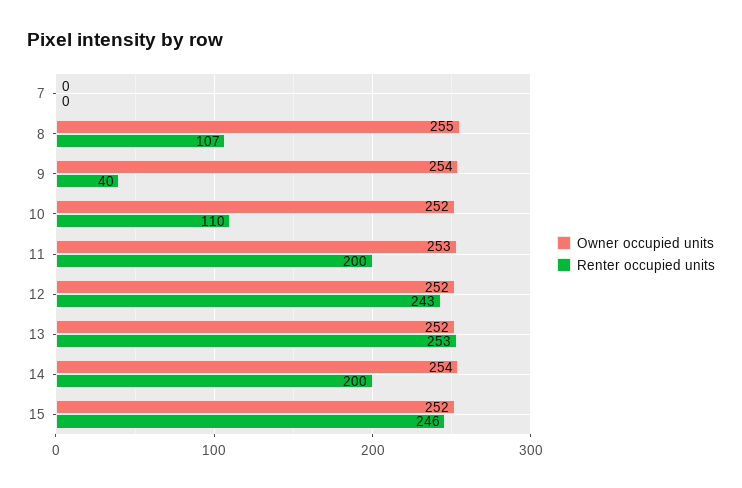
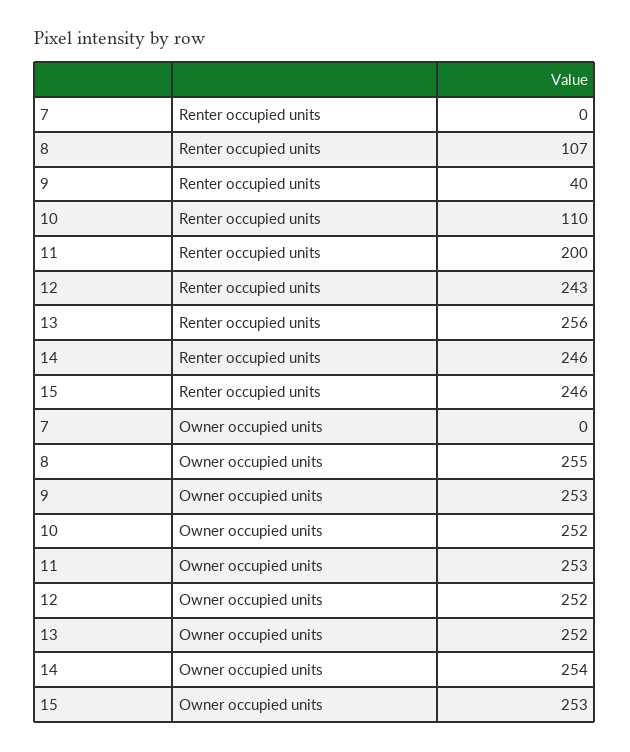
  {
    "Owner occupied units": {
      "7": 0,
      "8": 255,
-     "9": 254,
+     "9": 253,
      "10": 252,
      "11": 253,
      "12": 252,
      "13": 252,
      "14": 254,
-     "15": 252
+     "15": 253
    },
    "Renter occupied units": {
      "7": 0,
      "8": 107,
      "9": 40,
      "10": 110,
      "11": 200,
      "12": 243,
-     "13": 253,
+     "13": 256,
-     "14": 200,
+     "14": 246,
      "15": 246
    }
  }

